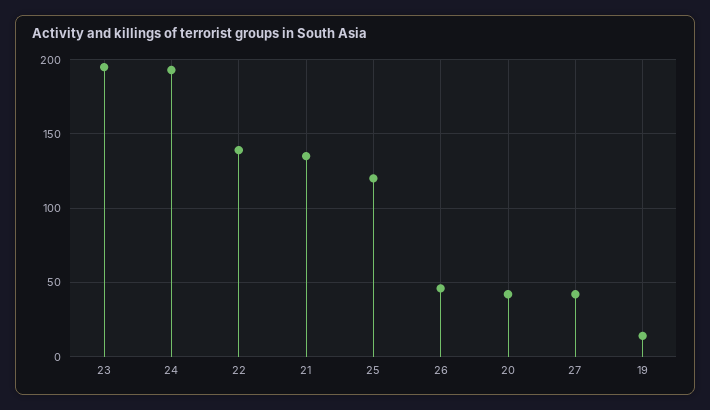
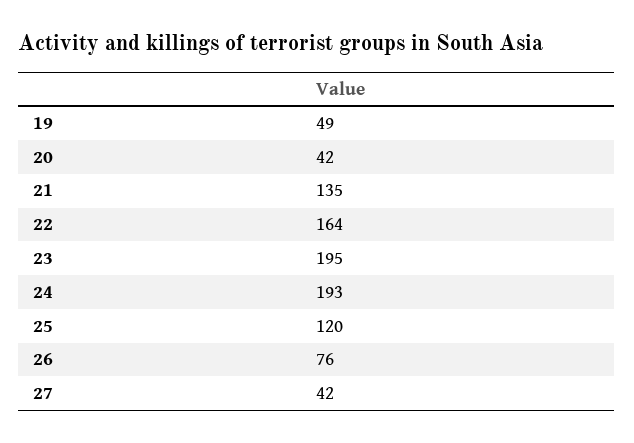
  {
    "23": 195,
    "24": 193,
-   "22": 140,
+   "22": 164,
    "21": 135,
    "25": 120,
-   "26": 45,
+   "26": 76,
    "20": 42,
    "27": 42,
-   "19": 15
+   "19": 49
  }

